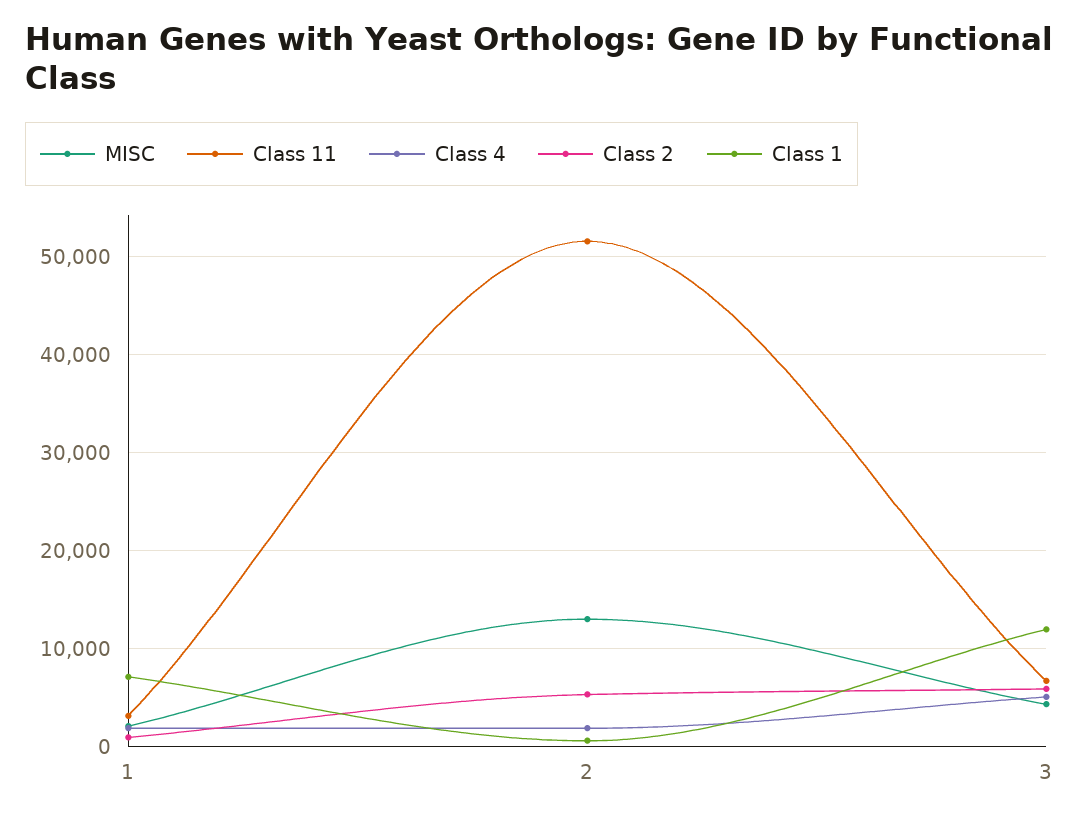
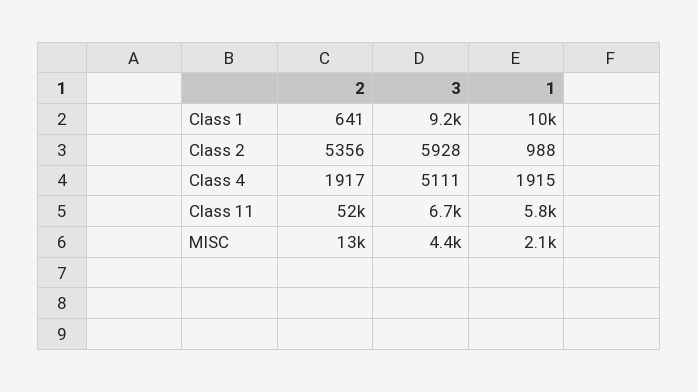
  {
    "MISC": {
      "1": 2100,
      "2": 13000,
      "3": 4400
    },
    "Class 11": {
-     "1": 3000,
+     "1": 5800,
      "2": 52000,
      "3": 6700
    },
    "Class 4": {
      "1": 1915,
      "2": 1917,
      "3": 5111
    },
    "Class 2": {
      "1": 988,
      "2": 5356,
      "3": 5928
    },
    "Class 1": {
-     "1": 7000,
+     "1": 10000,
      "2": 641,
-     "3": 12000
+     "3": 9200
    }
  }

